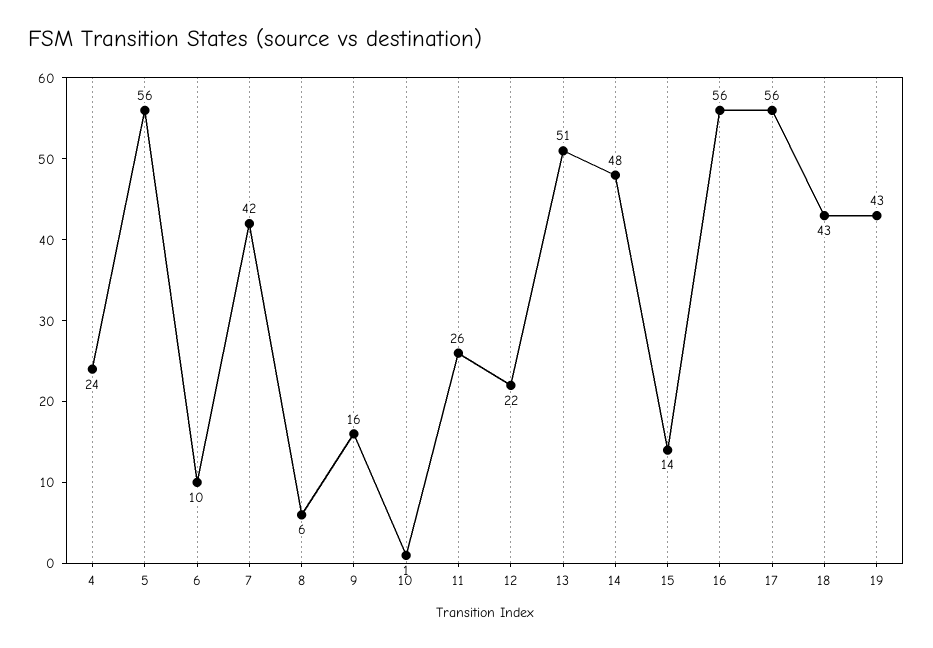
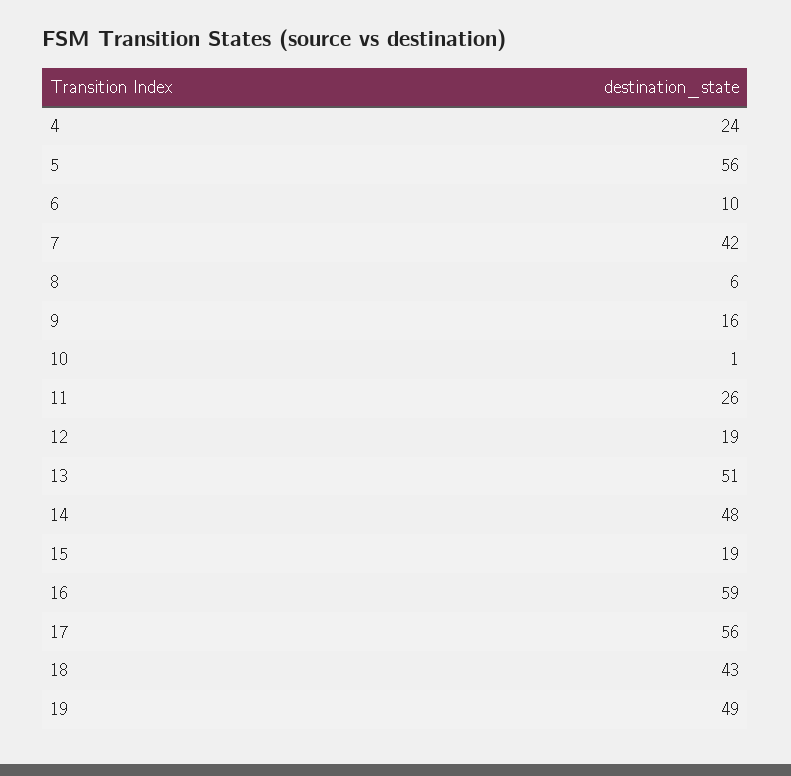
  {
    "4": 24,
    "5": 56,
    "6": 10,
    "7": 42,
    "8": 6,
    "9": 16,
    "10": 1,
    "11": 26,
-   "12": 22,
+   "12": 19,
    "13": 51,
    "14": 48,
-   "15": 14,
+   "15": 19,
-   "16": 56,
+   "16": 59,
    "17": 56,
    "18": 43,
-   "19": 43
+   "19": 49
  }

